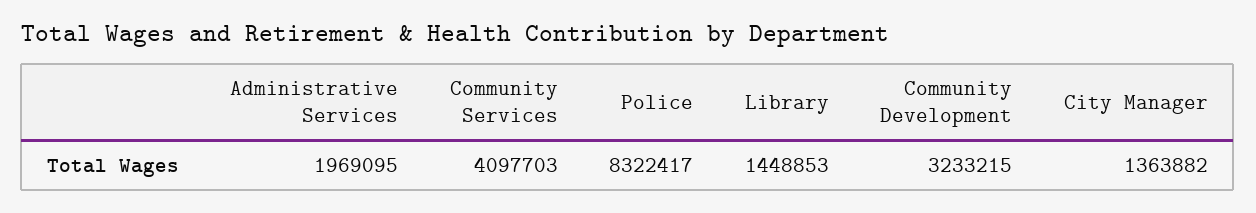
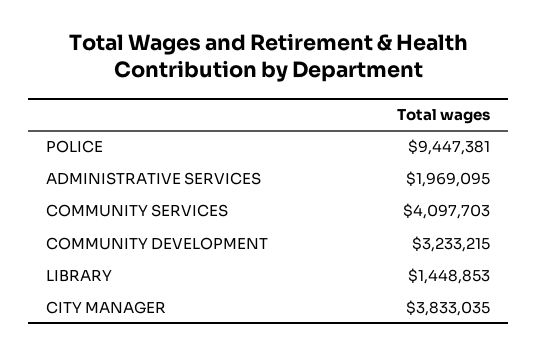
  {
    "Administrative Services": 1969095,
    "Community Services": 4097703,
-   "Police": 8322417,
+   "Police": 9447381,
    "Library": 1448853,
    "Community Development": 3233215,
-   "City Manager": 1363882
+   "City Manager": 3833035
  }

